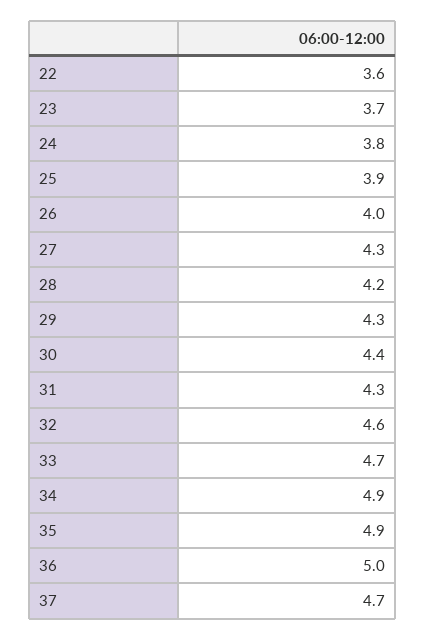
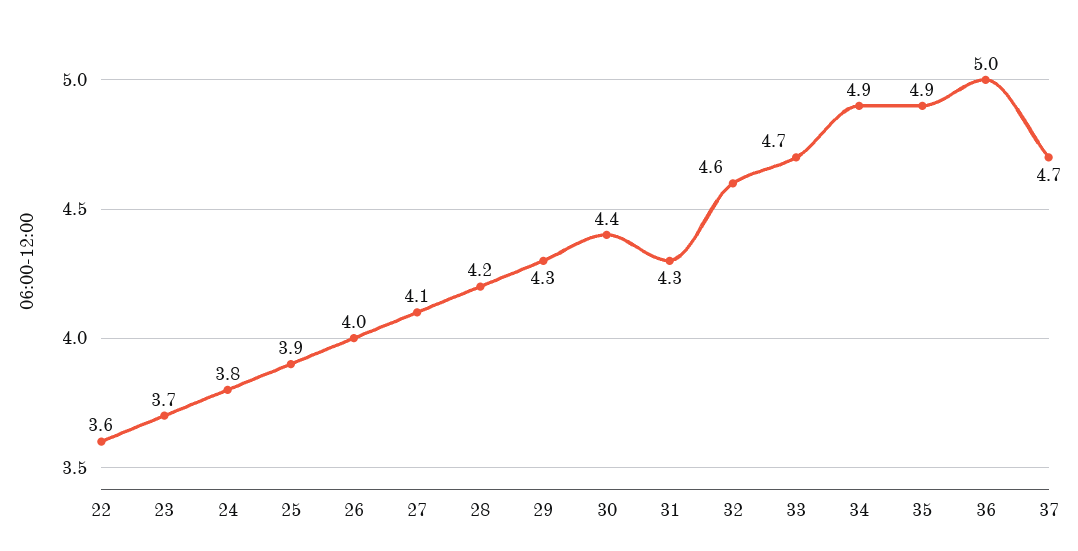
  {
    "22": 3.6,
    "23": 3.7,
    "24": 3.8,
    "25": 3.9,
    "26": 4,
-   "27": 4.3,
+   "27": 4.1,
    "28": 4.2,
    "29": 4.3,
    "30": 4.4,
    "31": 4.3,
    "32": 4.6,
    "33": 4.7,
    "34": 4.9,
    "35": 4.9,
    "36": 5,
    "37": 4.7
  }

